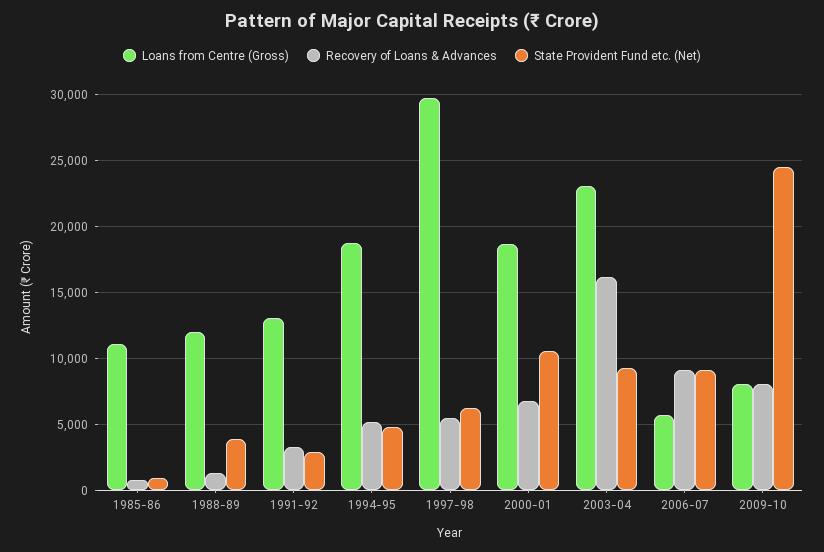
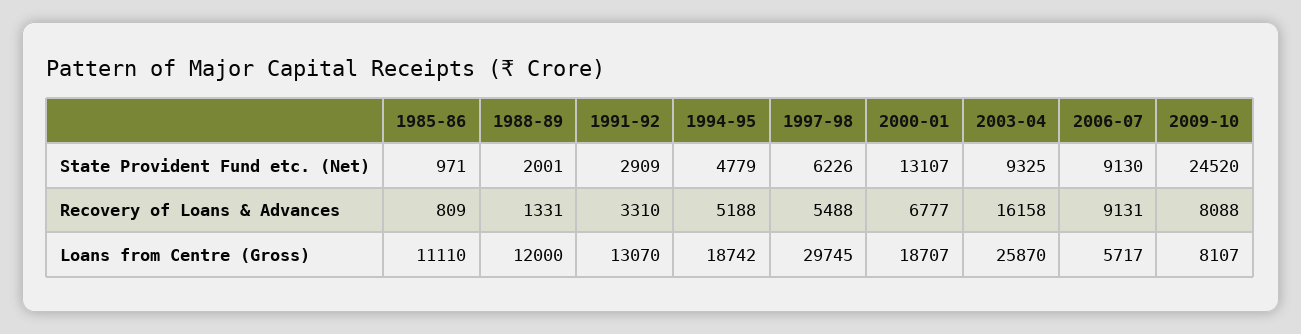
  {
    "Loans from Centre (Gross)": {
      "1985-86": 11110,
      "1988-89": 12000,
      "1991-92": 13070,
      "1994-95": 18742,
      "1997-98": 29745,
      "2000-01": 18707,
-     "2003-04": 23000,
+     "2003-04": 25870,
      "2006-07": 5717,
      "2009-10": 8107
    },
    "Recovery of Loans & Advances": {
      "1985-86": 809,
      "1988-89": 1331,
      "1991-92": 3310,
      "1994-95": 5188,
      "1997-98": 5488,
      "2000-01": 6777,
      "2003-04": 16158,
      "2006-07": 9131,
      "2009-10": 8088
    },
    "State Provident Fund etc. (Net)": {
      "1985-86": 971,
-     "1988-89": 4000,
+     "1988-89": 2001,
      "1991-92": 2909,
      "1994-95": 4779,
      "1997-98": 6226,
-     "2000-01": 10500,
+     "2000-01": 13107,
      "2003-04": 9325,
      "2006-07": 9130,
      "2009-10": 24520
    }
  }

